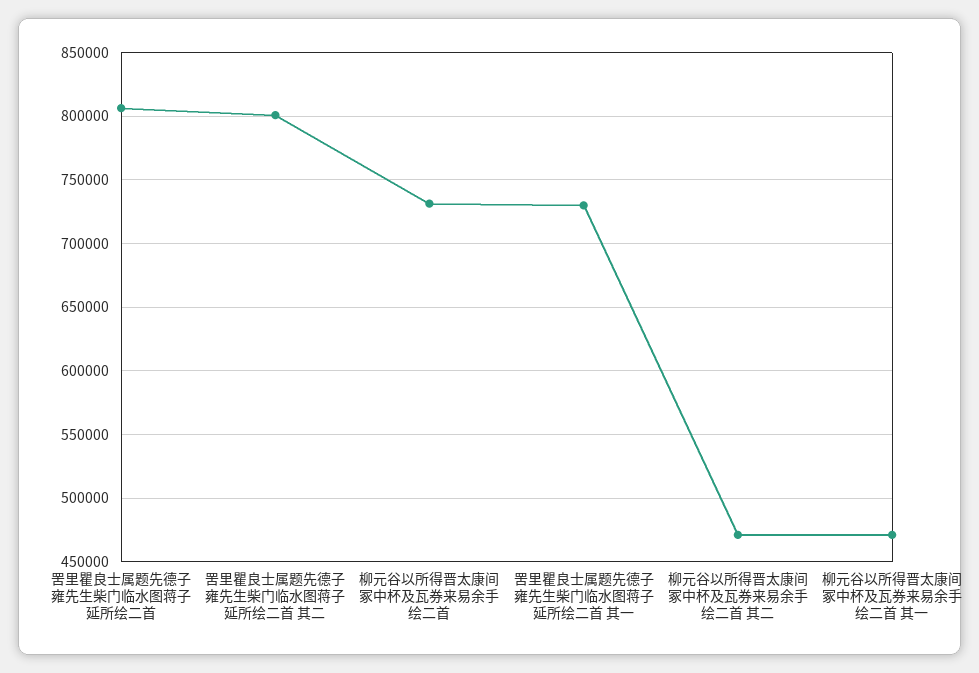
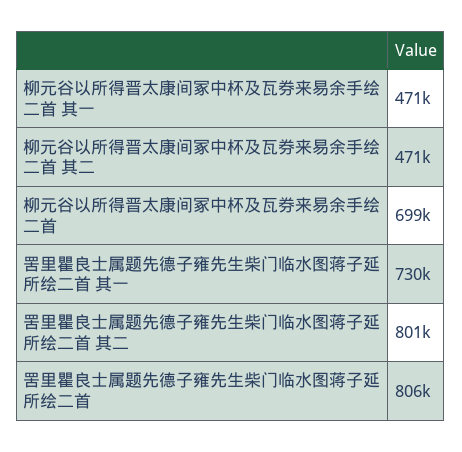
  {
    "罟里瞿良士属题先德子雍先生柴门临水图蒋子延所绘二首": 806000,
    "罟里瞿良士属题先德子雍先生柴门临水图蒋子延所绘二首 其二": 801000,
-   "柳元谷以所得晋太康间冢中杯及瓦券来易余手绘二首": 730000,
+   "柳元谷以所得晋太康间冢中杯及瓦券来易余手绘二首": 699000,
    "罟里瞿良士属题先德子雍先生柴门临水图蒋子延所绘二首 其一": 730000,
    "柳元谷以所得晋太康间冢中杯及瓦券来易余手绘二首 其二": 471000,
    "柳元谷以所得晋太康间冢中杯及瓦券来易余手绘二首 其一": 471000
  }

